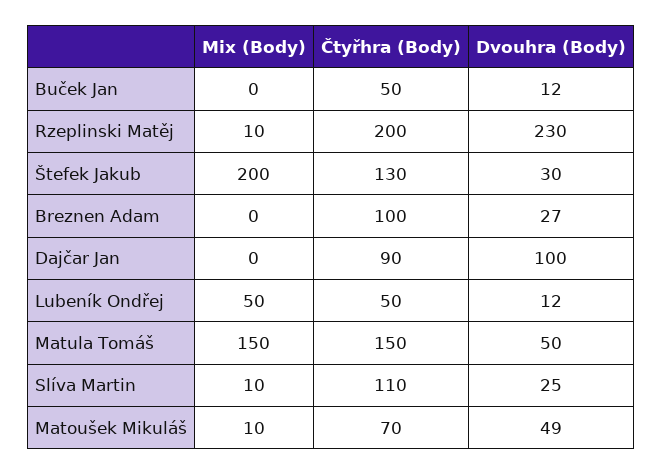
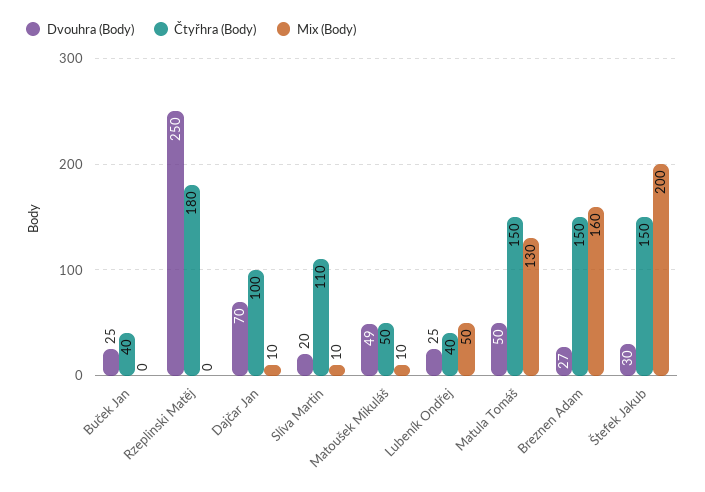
  {
    "Mix (Body)": {
      "Buček Jan": 0,
-     "Rzeplinski Matěj": 10,
+     "Rzeplinski Matěj": 0,
      "Štefek Jakub": 200,
-     "Breznen Adam": 0,
+     "Breznen Adam": 160,
-     "Dajčar Jan": 0,
+     "Dajčar Jan": 10,
      "Lubeník Ondřej": 50,
-     "Matula Tomáš": 150,
+     "Matula Tomáš": 130,
      "Slíva Martin": 10,
      "Matoušek Mikuláš": 10
    },
    "Čtyřhra (Body)": {
-     "Buček Jan": 50,
+     "Buček Jan": 40,
-     "Rzeplinski Matěj": 200,
+     "Rzeplinski Matěj": 180,
-     "Štefek Jakub": 130,
+     "Štefek Jakub": 150,
-     "Breznen Adam": 100,
+     "Breznen Adam": 150,
-     "Dajčar Jan": 90,
+     "Dajčar Jan": 100,
-     "Lubeník Ondřej": 50,
+     "Lubeník Ondřej": 40,
      "Matula Tomáš": 150,
      "Slíva Martin": 110,
-     "Matoušek Mikuláš": 70
+     "Matoušek Mikuláš": 50
    },
    "Dvouhra (Body)": {
-     "Buček Jan": 12,
+     "Buček Jan": 25,
-     "Rzeplinski Matěj": 230,
+     "Rzeplinski Matěj": 250,
      "Štefek Jakub": 30,
      "Breznen Adam": 27,
-     "Dajčar Jan": 100,
+     "Dajčar Jan": 70,
-     "Lubeník Ondřej": 12,
+     "Lubeník Ondřej": 25,
      "Matula Tomáš": 50,
-     "Slíva Martin": 25,
+     "Slíva Martin": 20,
      "Matoušek Mikuláš": 49
    }
  }

